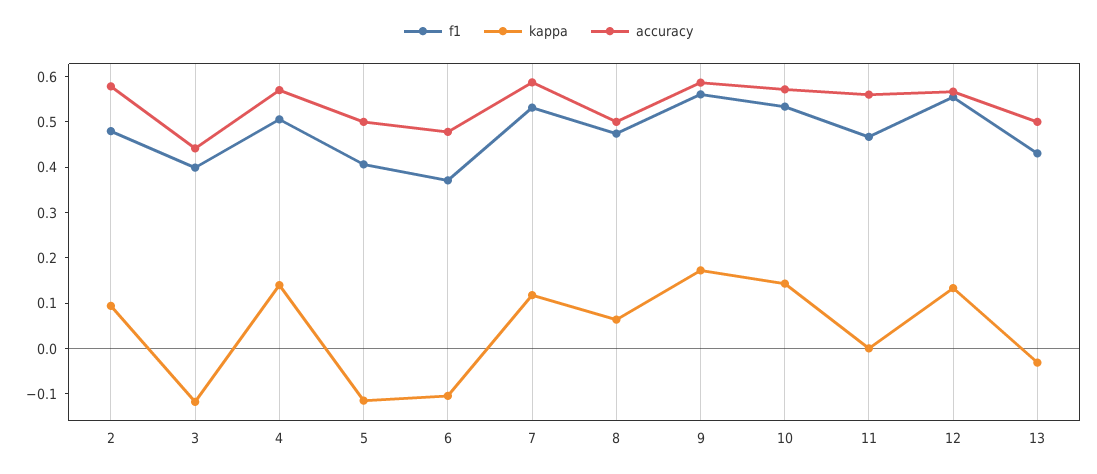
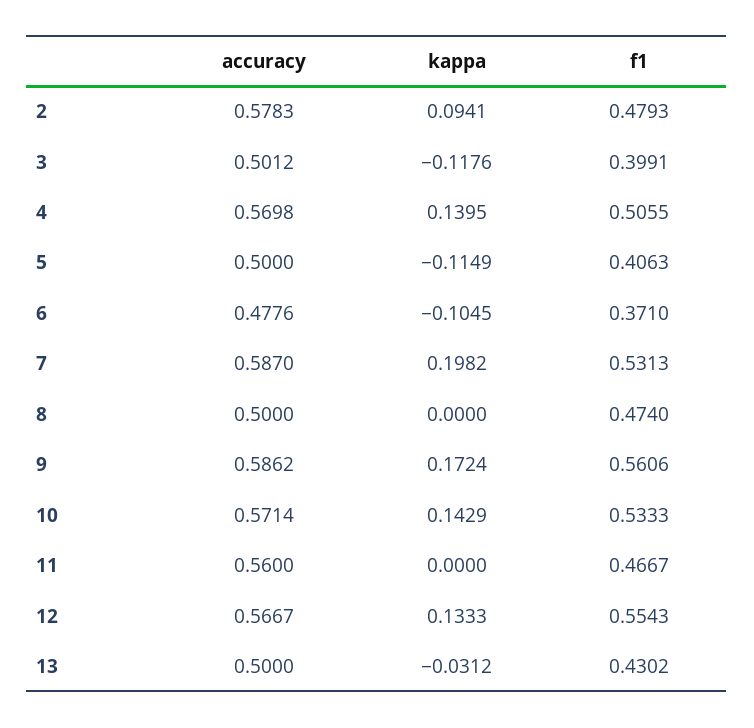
  {
    "f1": {
      "2": 0.4793,
      "3": 0.3991,
      "4": 0.5055,
      "5": 0.4063,
      "6": 0.371,
      "7": 0.5313,
      "8": 0.474,
      "9": 0.5606,
      "10": 0.5333,
      "11": 0.4667,
      "12": 0.5543,
      "13": 0.4302
    },
    "kappa": {
      "2": 0.0941,
      "3": -0.1176,
      "4": 0.1395,
      "5": -0.1149,
      "6": -0.1045,
-     "7": 0.12,
+     "7": 0.1982,
-     "8": 0.06,
+     "8": 0,
      "9": 0.1724,
      "10": 0.1429,
      "11": 0,
      "12": 0.1333,
      "13": -0.0312
    },
    "accuracy": {
      "2": 0.5783,
-     "3": 0.44,
+     "3": 0.5012,
      "4": 0.5698,
      "5": 0.5,
      "6": 0.4776,
      "7": 0.587,
      "8": 0.5,
      "9": 0.5862,
      "10": 0.5714,
      "11": 0.56,
      "12": 0.5667,
      "13": 0.5
    }
  }

